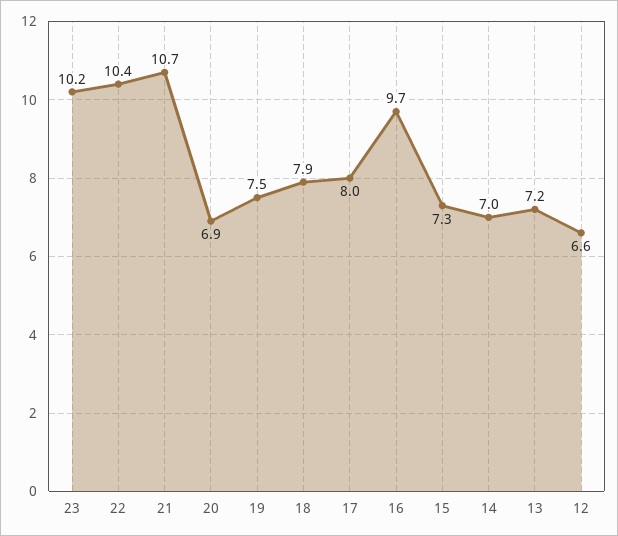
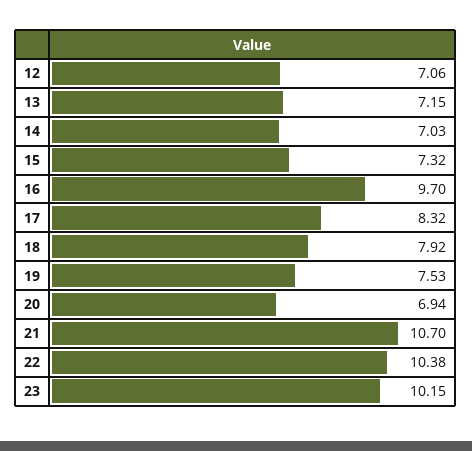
  {
    "23": 10.15,
    "22": 10.38,
    "21": 10.7,
    "20": 6.94,
    "19": 7.53,
    "18": 7.92,
-   "17": 8,
+   "17": 8.32,
    "16": 9.7,
    "15": 7.32,
    "14": 7.03,
    "13": 7.15,
-   "12": 6.6
+   "12": 7.06
  }

